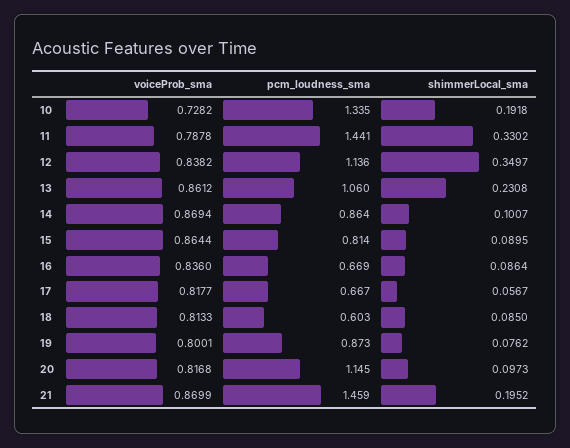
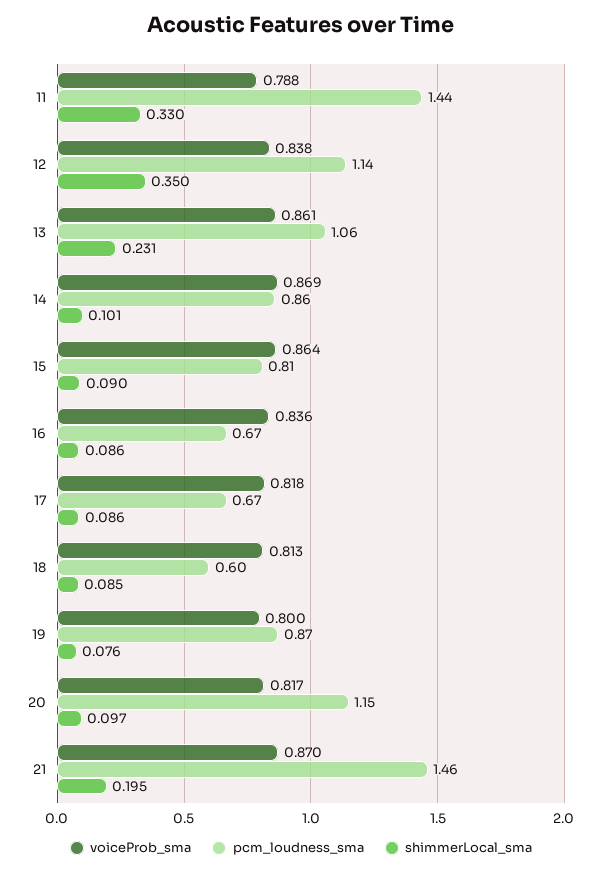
  {
    "voiceProb_sma": {
-     "10": 0.7282,
      "11": 0.7878,
      "12": 0.8382,
      "13": 0.8612,
      "14": 0.8694,
      "15": 0.8644,
      "16": 0.836,
      "17": 0.8177,
      "18": 0.8133,
      "19": 0.8001,
      "20": 0.8168,
      "21": 0.8699
    },
    "pcm_loudness_sma": {
-     "10": 1.335,
      "11": 1.441,
      "12": 1.136,
      "13": 1.06,
      "14": 0.864,
      "15": 0.814,
      "16": 0.669,
      "17": 0.667,
      "18": 0.603,
      "19": 0.873,
      "20": 1.145,
      "21": 1.459
    },
    "shimmerLocal_sma": {
-     "10": 0.1918,
      "11": 0.3302,
      "12": 0.3497,
      "13": 0.2308,
      "14": 0.1007,
      "15": 0.0895,
      "16": 0.0864,
-     "17": 0.0567,
+     "17": 0.086,
      "18": 0.085,
      "19": 0.0762,
      "20": 0.0973,
      "21": 0.1952
    }
  }

